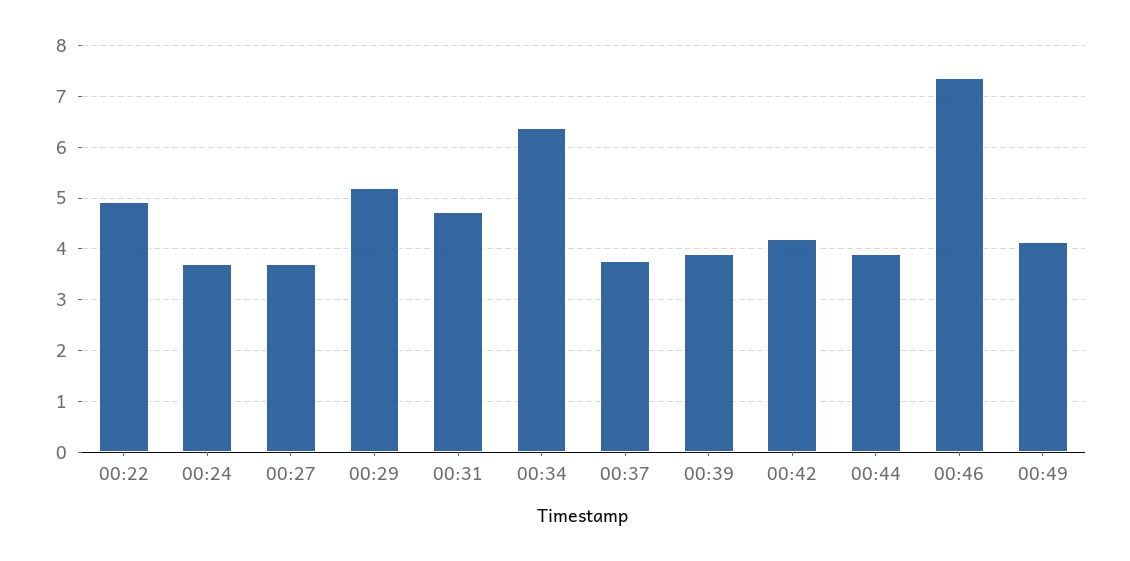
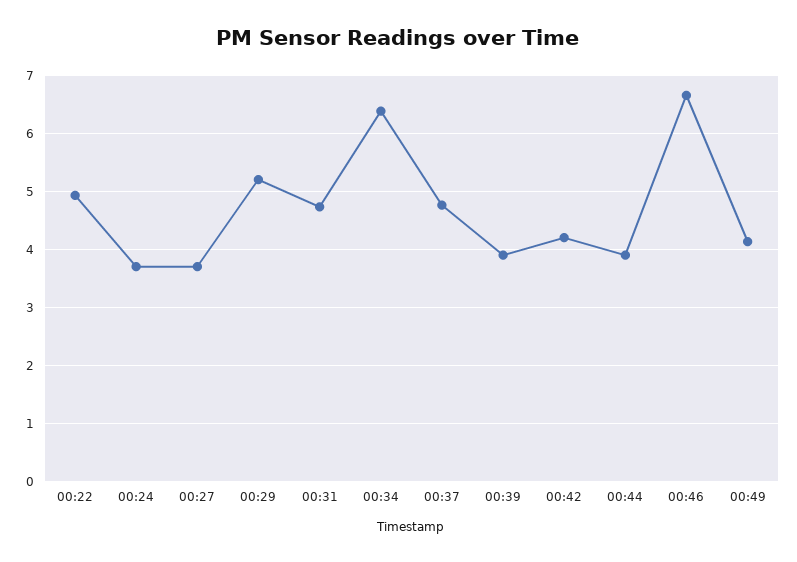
  {
    "00:22": 5,
    "00:24": 3.8,
    "00:27": 3.8,
    "00:29": 5.2,
    "00:31": 4.8,
    "00:34": 6.4,
-   "00:37": 3.8,
+   "00:37": 4.8,
    "00:39": 4,
    "00:42": 4.2,
    "00:44": 4,
-   "00:46": 7.4,
+   "00:46": 6.6,
    "00:49": 4.2
  }

